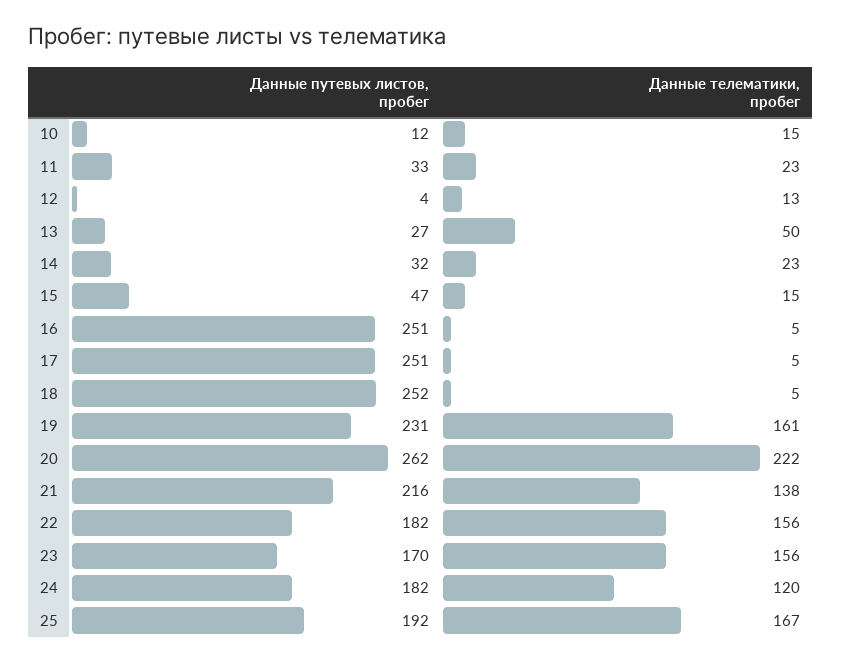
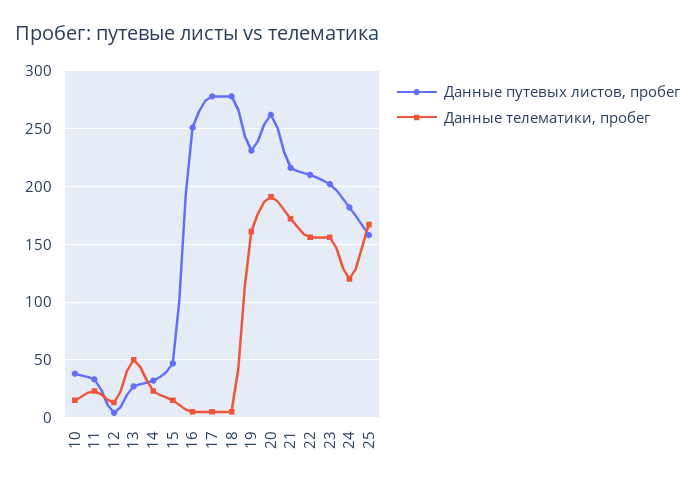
  {
    "Данные путевых листов, пробег": {
-     "10": 12,
+     "10": 40,
      "11": 33,
      "12": 4,
      "13": 27,
      "14": 32,
      "15": 47,
      "16": 251,
-     "17": 251,
+     "17": 280,
-     "18": 252,
+     "18": 280,
      "19": 231,
      "20": 262,
      "21": 216,
-     "22": 182,
+     "22": 210,
-     "23": 170,
+     "23": 200,
      "24": 182,
-     "25": 192
+     "25": 160
    },
    "Данные телематики, пробег": {
      "10": 15,
      "11": 23,
      "12": 13,
      "13": 50,
      "14": 23,
      "15": 15,
      "16": 5,
      "17": 5,
      "18": 5,
      "19": 161,
-     "20": 222,
+     "20": 190,
-     "21": 138,
+     "21": 170,
      "22": 156,
      "23": 156,
      "24": 120,
      "25": 167
    }
  }

